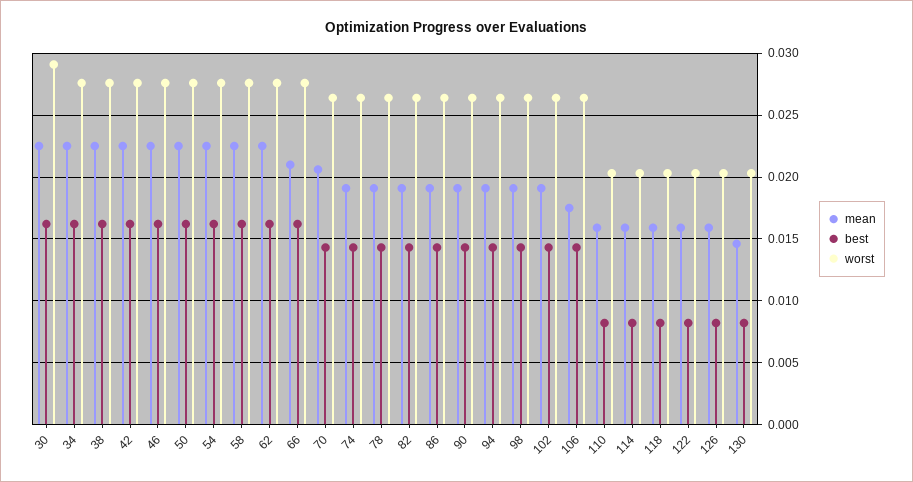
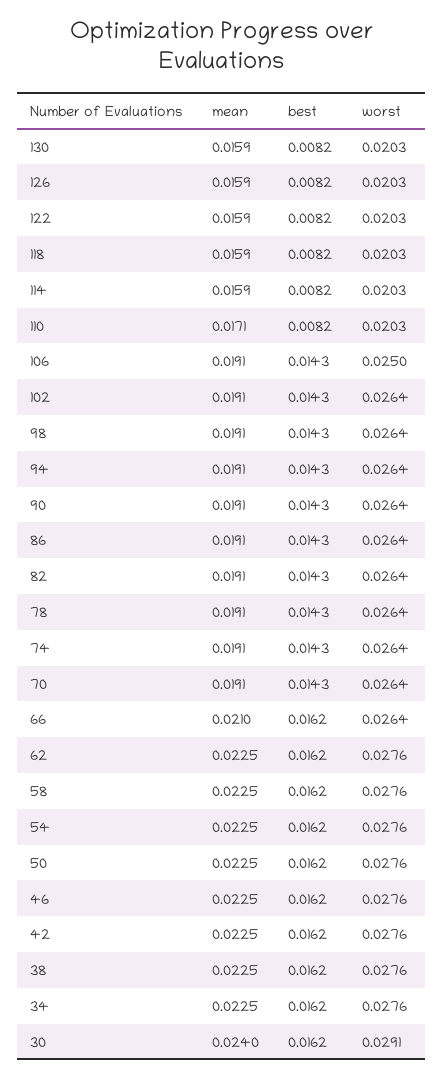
  {
    "mean": {
-     "30": 0.0225,
+     "30": 0.024,
      "34": 0.0225,
      "38": 0.0225,
      "42": 0.0225,
      "46": 0.0225,
      "50": 0.0225,
      "54": 0.0225,
      "58": 0.0225,
      "62": 0.0225,
      "66": 0.021,
-     "70": 0.0205,
+     "70": 0.0191,
      "74": 0.0191,
      "78": 0.0191,
      "82": 0.0191,
      "86": 0.0191,
      "90": 0.0191,
      "94": 0.0191,
      "98": 0.0191,
      "102": 0.0191,
-     "106": 0.0175,
+     "106": 0.0191,
-     "110": 0.016,
+     "110": 0.0171,
      "114": 0.0159,
      "118": 0.0159,
      "122": 0.0159,
      "126": 0.0159,
-     "130": 0.0145
+     "130": 0.0159
    },
    "best": {
      "30": 0.0162,
      "34": 0.0162,
      "38": 0.0162,
      "42": 0.0162,
      "46": 0.0162,
      "50": 0.0162,
      "54": 0.0162,
      "58": 0.0162,
      "62": 0.0162,
      "66": 0.0162,
      "70": 0.0143,
      "74": 0.0143,
      "78": 0.0143,
      "82": 0.0143,
      "86": 0.0143,
      "90": 0.0143,
      "94": 0.0143,
      "98": 0.0143,
      "102": 0.0143,
      "106": 0.0143,
      "110": 0.0082,
      "114": 0.0082,
      "118": 0.0082,
      "122": 0.0082,
      "126": 0.0082,
      "130": 0.0082
    },
    "worst": {
      "30": 0.0291,
      "34": 0.0276,
      "38": 0.0276,
      "42": 0.0276,
      "46": 0.0276,
      "50": 0.0276,
      "54": 0.0276,
      "58": 0.0276,
      "62": 0.0276,
-     "66": 0.0275,
+     "66": 0.0264,
      "70": 0.0264,
      "74": 0.0264,
      "78": 0.0264,
      "82": 0.0264,
      "86": 0.0264,
      "90": 0.0264,
      "94": 0.0264,
      "98": 0.0264,
      "102": 0.0264,
-     "106": 0.0265,
+     "106": 0.025,
      "110": 0.0203,
      "114": 0.0203,
      "118": 0.0203,
      "122": 0.0203,
      "126": 0.0203,
      "130": 0.0203
    }
  }

